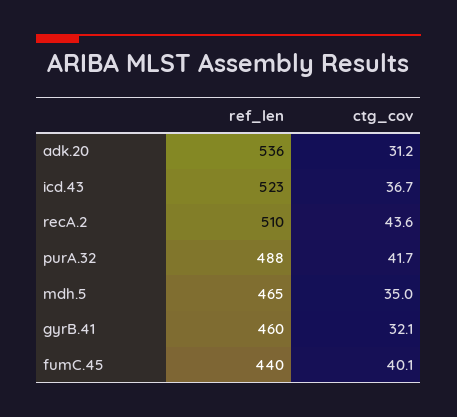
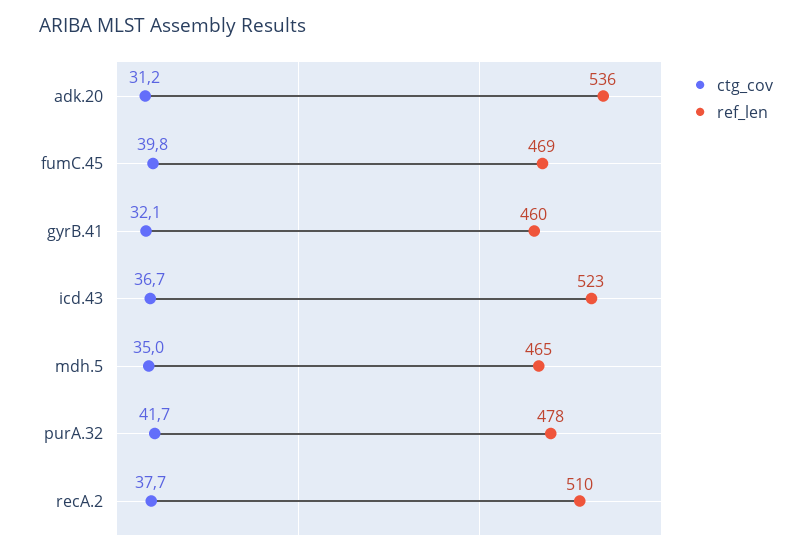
  {
    "ref_len": {
      "adk.20": 536,
      "icd.43": 523,
      "recA.2": 510,
-     "purA.32": 488,
+     "purA.32": 478,
      "mdh.5": 465,
      "gyrB.41": 460,
-     "fumC.45": 440
+     "fumC.45": 469
    },
    "ctg_cov": {
      "adk.20": 31.2,
      "icd.43": 36.7,
-     "recA.2": 43.6,
+     "recA.2": 37.7,
      "purA.32": 41.7,
      "mdh.5": 35,
      "gyrB.41": 32.1,
-     "fumC.45": 40.1
+     "fumC.45": 39.8
    }
  }

